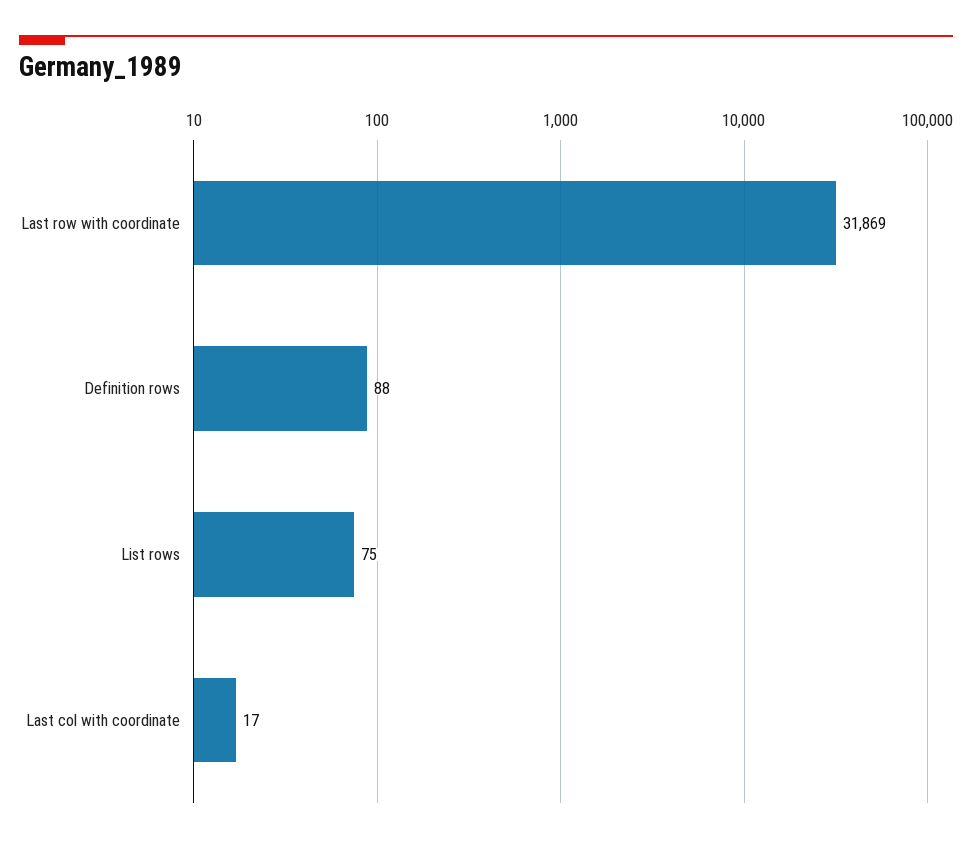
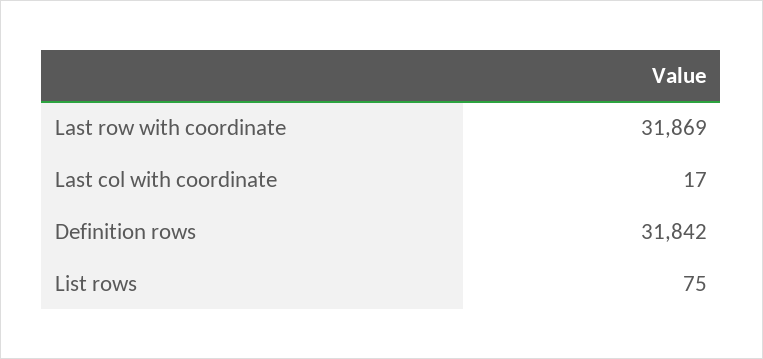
  {
    "Last row with coordinate": 31869,
-   "Definition rows": 88,
+   "Definition rows": 31842,
    "List rows": 75,
    "Last col with coordinate": 17
  }

